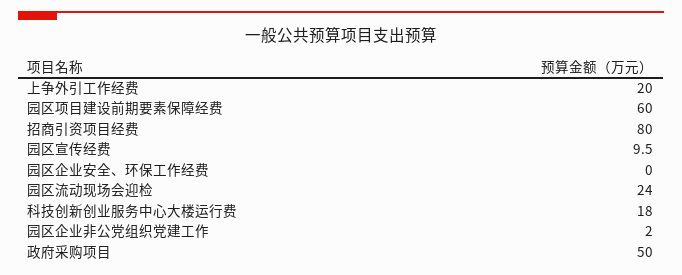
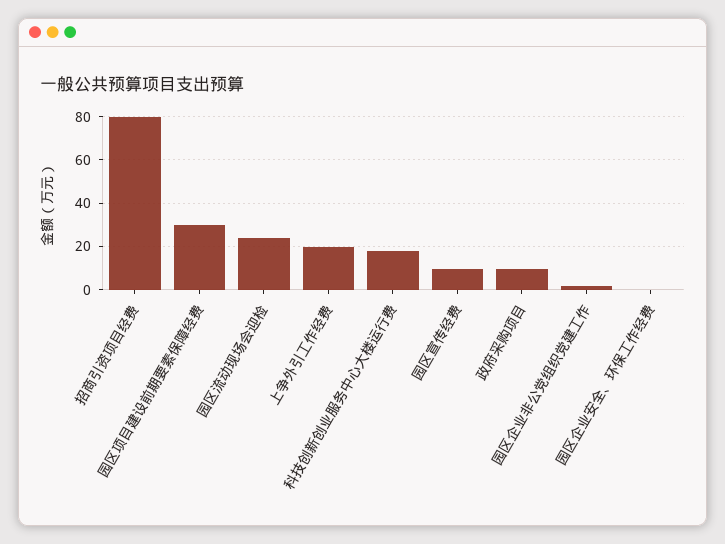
  {
    "上争外引工作经费": 20,
-   "园区项目建设前期要素保障经费": 60,
+   "园区项目建设前期要素保障经费": 30,
    "招商引资项目经费": 80,
    "园区宣传经费": 9.5,
    "园区企业安全、环保工作经费": 0,
    "园区流动现场会迎检": 24,
    "科技创新创业服务中心大楼运行费": 18,
    "园区企业非公党组织党建工作": 2,
-   "政府采购项目": 50
+   "政府采购项目": 10
  }

